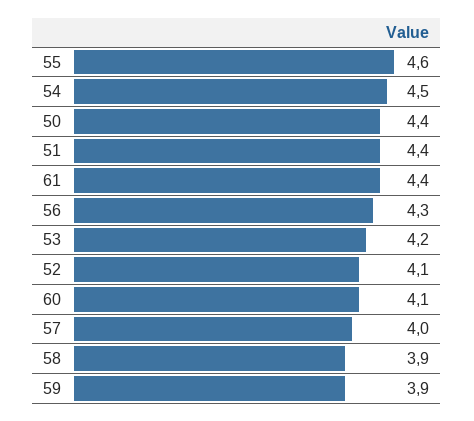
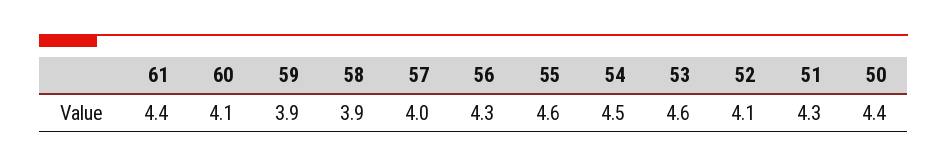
  {
    "55": 4.6,
    "54": 4.5,
    "50": 4.4,
-   "51": 4.4,
+   "51": 4.3,
    "61": 4.4,
    "56": 4.3,
-   "53": 4.2,
+   "53": 4.6,
    "52": 4.1,
    "60": 4.1,
    "57": 4,
    "58": 3.9,
    "59": 3.9
  }

